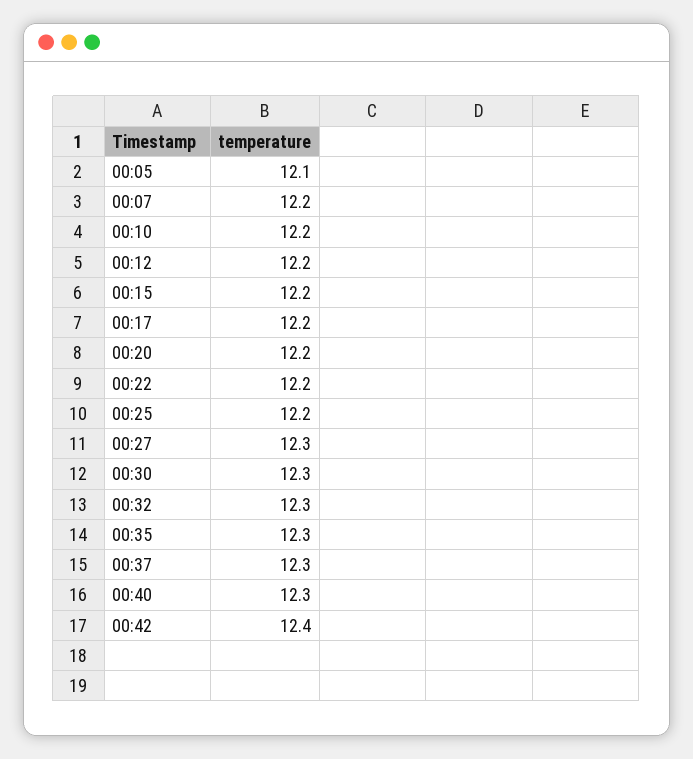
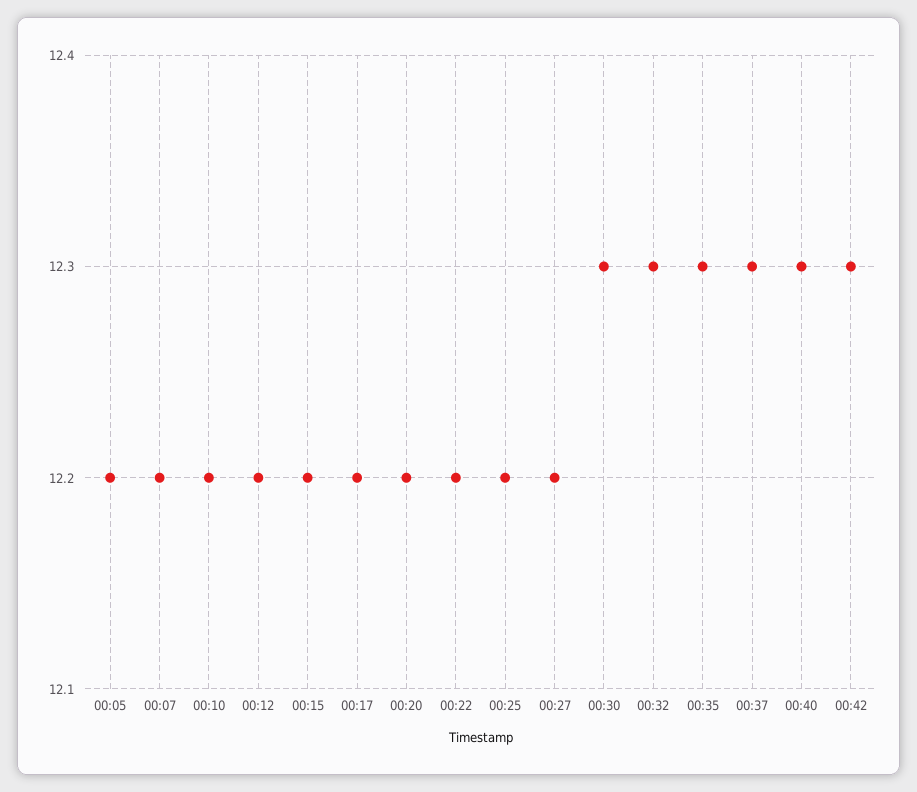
  {
-   "00:05": 12.1,
+   "00:05": 12.2,
    "00:07": 12.2,
    "00:10": 12.2,
    "00:12": 12.2,
    "00:15": 12.2,
    "00:17": 12.2,
    "00:20": 12.2,
    "00:22": 12.2,
    "00:25": 12.2,
-   "00:27": 12.3,
+   "00:27": 12.2,
    "00:30": 12.3,
    "00:32": 12.3,
    "00:35": 12.3,
    "00:37": 12.3,
    "00:40": 12.3,
-   "00:42": 12.4
+   "00:42": 12.3
  }

